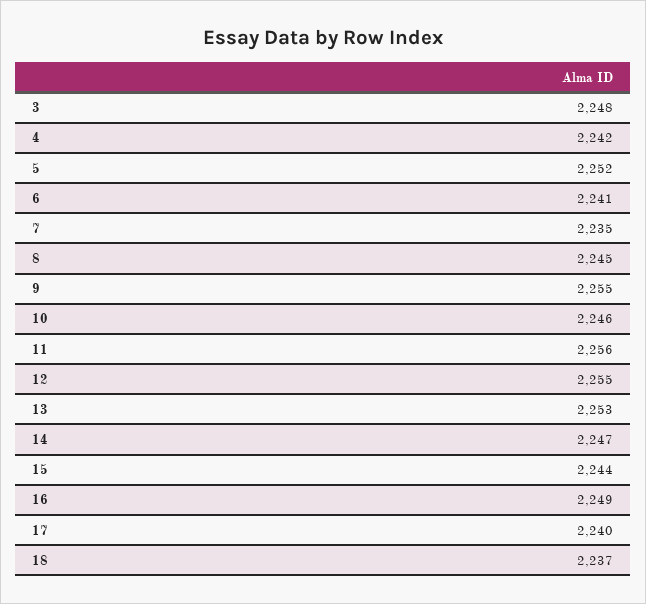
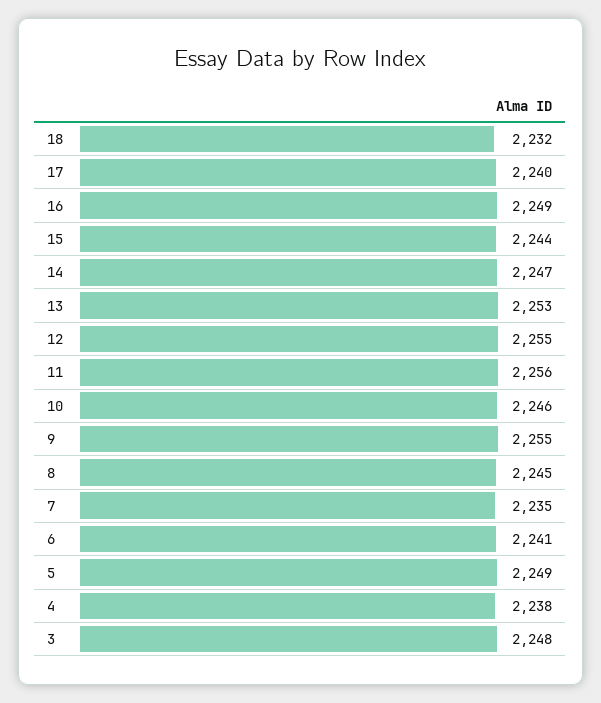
  {
    "3": 2248,
-   "4": 2242,
+   "4": 2238,
-   "5": 2252,
+   "5": 2249,
    "6": 2241,
    "7": 2235,
    "8": 2245,
    "9": 2255,
    "10": 2246,
    "11": 2256,
    "12": 2255,
    "13": 2253,
    "14": 2247,
    "15": 2244,
    "16": 2249,
    "17": 2240,
-   "18": 2237
+   "18": 2232
  }

